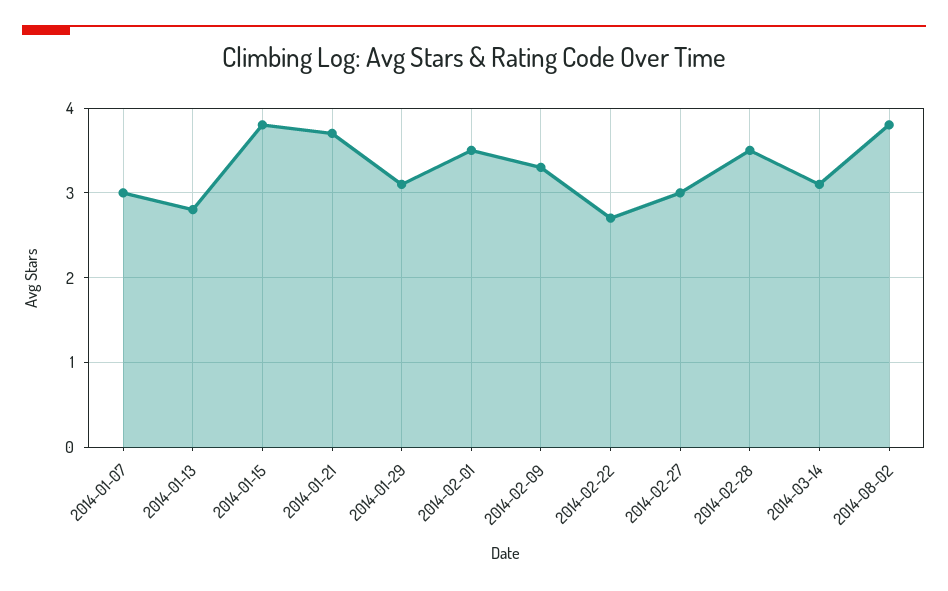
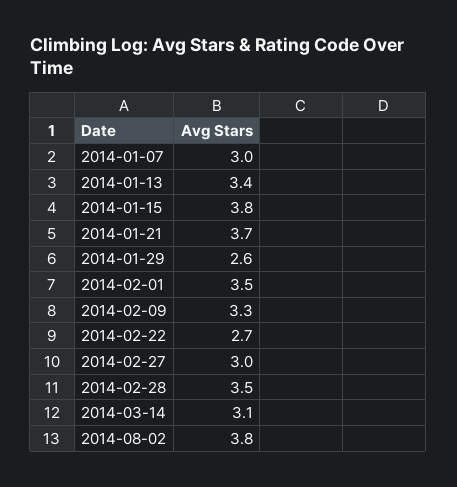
  {
    "2014-01-07": 3,
-   "2014-01-13": 2.8,
+   "2014-01-13": 3.4,
    "2014-01-15": 3.8,
    "2014-01-21": 3.7,
-   "2014-01-29": 3.1,
+   "2014-01-29": 2.6,
    "2014-02-01": 3.5,
    "2014-02-09": 3.3,
    "2014-02-22": 2.7,
    "2014-02-27": 3,
    "2014-02-28": 3.5,
    "2014-03-14": 3.1,
    "2014-08-02": 3.8
  }

